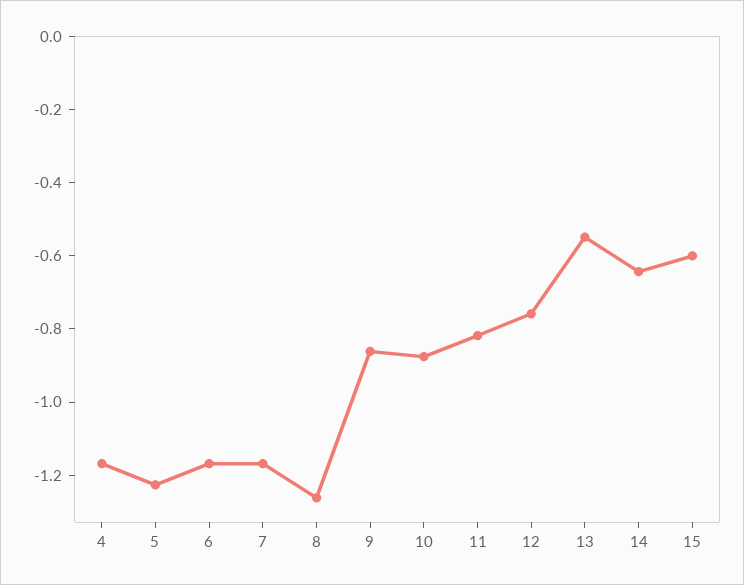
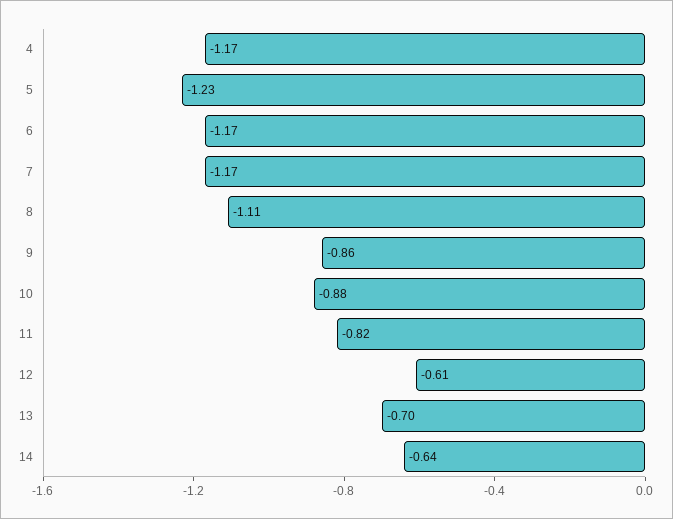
  {
    "4": -1.17,
    "5": -1.23,
    "6": -1.17,
    "7": -1.17,
-   "8": -1.25,
+   "8": -1.11,
    "9": -0.86,
    "10": -0.88,
    "11": -0.82,
-   "12": -0.75,
+   "12": -0.61,
-   "13": -0.55,
+   "13": -0.7,
-   "14": -0.64,
+   "14": -0.64
-   "15": -0.6
  }

